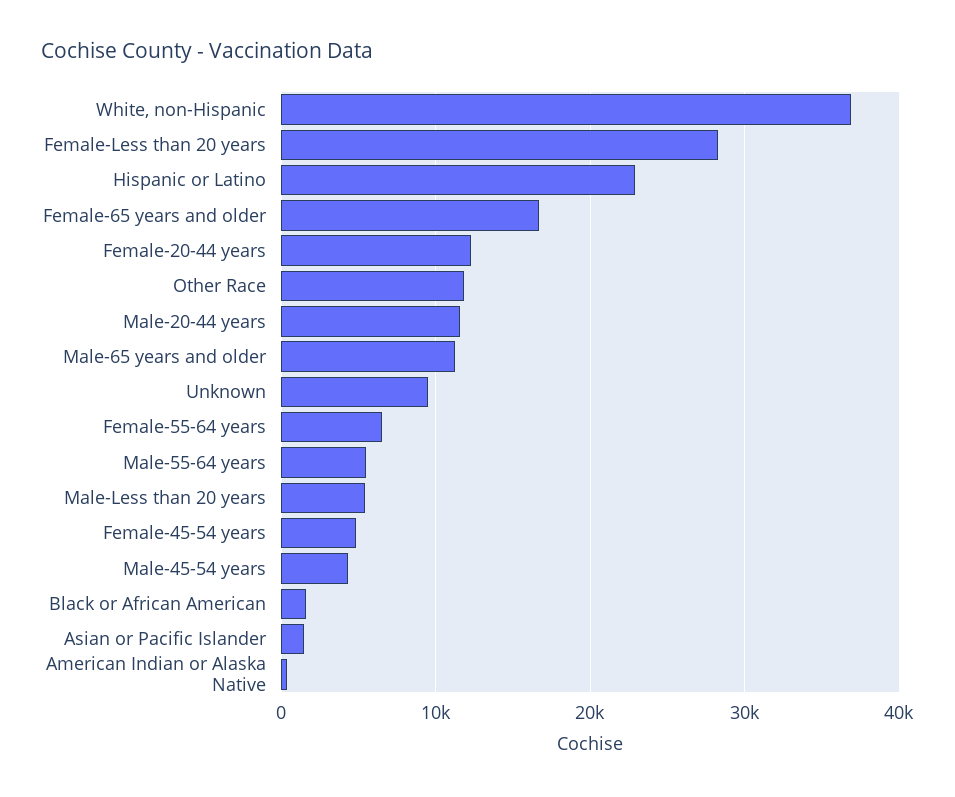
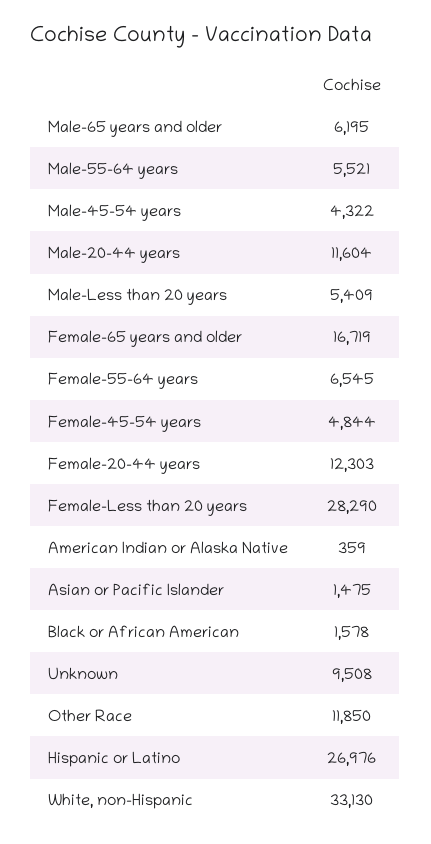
  {
-   "White, non-Hispanic": 37000,
+   "White, non-Hispanic": 33130,
    "Female-Less than 20 years": 28290,
-   "Hispanic or Latino": 23000,
+   "Hispanic or Latino": 26976,
    "Female-65 years and older": 16719,
    "Female-20-44 years": 12303,
    "Other Race": 11850,
    "Male-20-44 years": 11604,
-   "Male-65 years and older": 11000,
+   "Male-65 years and older": 6195,
    "Unknown": 9508,
    "Female-55-64 years": 6545,
    "Male-55-64 years": 5521,
    "Male-Less than 20 years": 5409,
    "Female-45-54 years": 4844,
    "Male-45-54 years": 4322,
    "Black or African American": 1578,
    "Asian or Pacific Islander": 1475,
    "American Indian or Alaska Native": 359
  }

